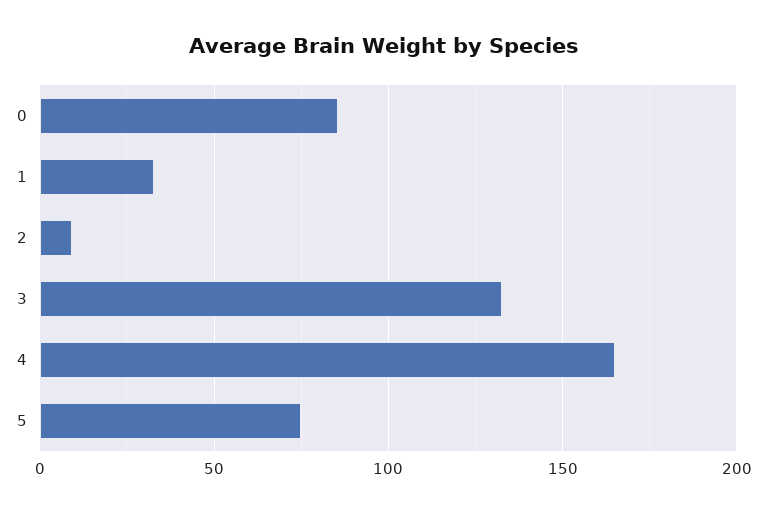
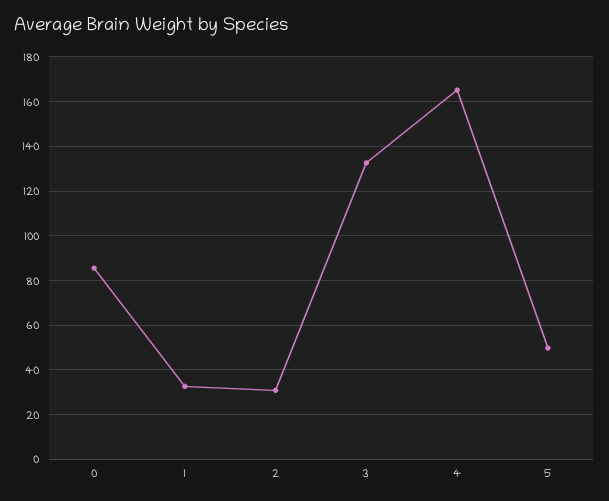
  {
    "0": 85,
    "1": 35,
-   "2": 10,
+   "2": 30,
    "3": 135,
    "4": 165,
-   "5": 75
+   "5": 50
  }

